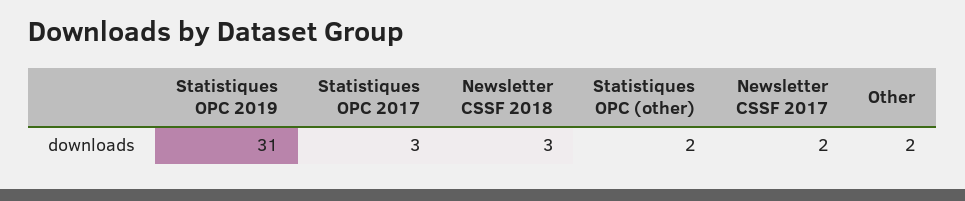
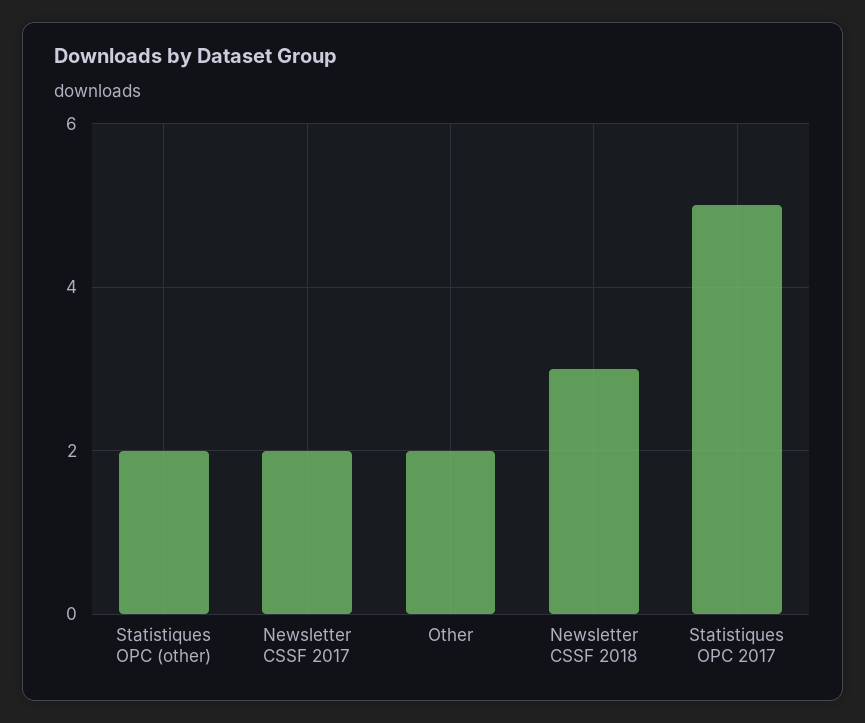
  {
-   "Statistiques OPC 2019": 31,
-   "Statistiques OPC 2017": 3,
+   "Statistiques OPC 2017": 5,
    "Newsletter CSSF 2018": 3,
    "Statistiques OPC (other)": 2,
    "Newsletter CSSF 2017": 2,
    "Other": 2
  }

